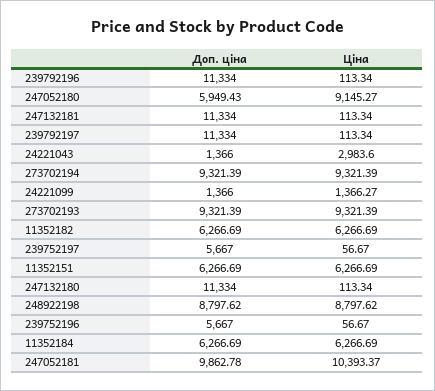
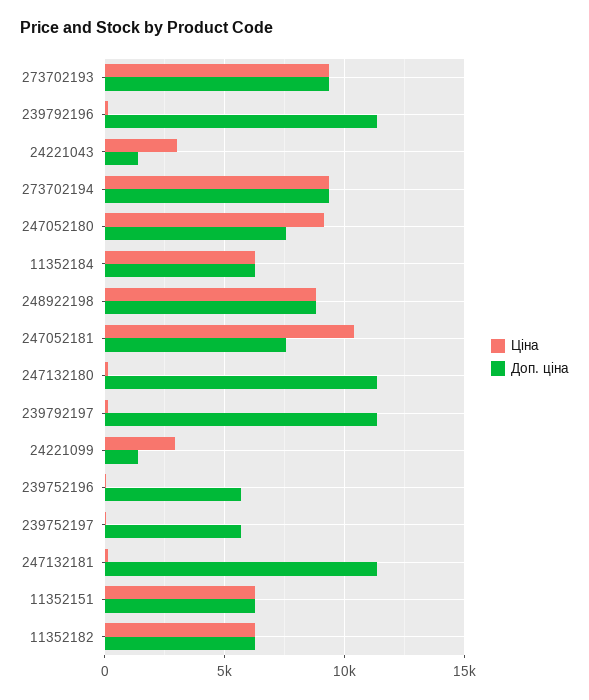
  {
    "Доп. ціна": {
      "239792196": 11334,
-     "247052180": 5949.43,
+     "247052180": 7500,
      "247132181": 11334,
      "239792197": 11334,
      "24221043": 1366,
      "273702194": 9321.39,
      "24221099": 1366,
      "273702193": 9321.39,
      "11352182": 6266.69,
      "239752197": 5667,
      "11352151": 6266.69,
      "247132180": 11334,
      "248922198": 8797.62,
      "239752196": 5667,
      "11352184": 6266.69,
-     "247052181": 9862.78
+     "247052181": 7500
    },
    "Ціна": {
      "239792196": 113.34,
      "247052180": 9145.27,
      "247132181": 113.34,
      "239792197": 113.34,
      "24221043": 2983.6,
      "273702194": 9321.39,
-     "24221099": 1366.27,
+     "24221099": 3000,
      "273702193": 9321.39,
      "11352182": 6266.69,
      "239752197": 56.67,
      "11352151": 6266.69,
      "247132180": 113.34,
      "248922198": 8797.62,
      "239752196": 56.67,
      "11352184": 6266.69,
      "247052181": 10393.37
    }
  }

